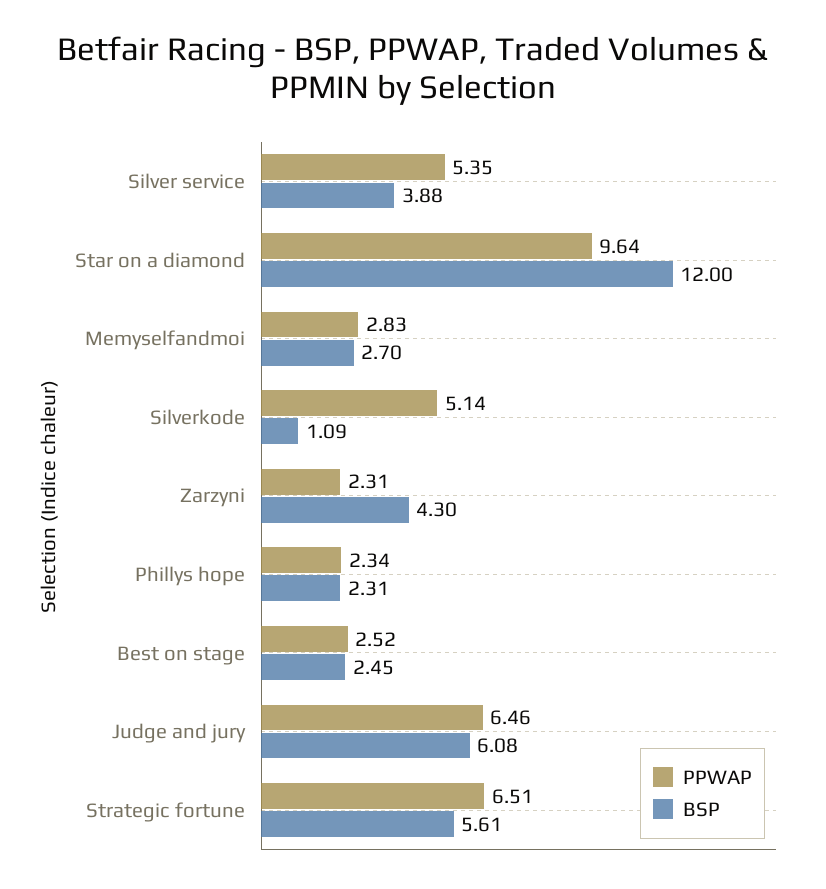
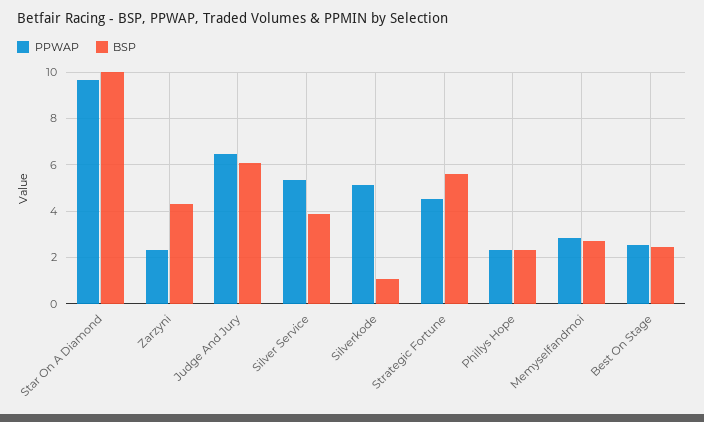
  {
    "PPWAP": {
      "Silver service": 5.35,
      "Star on a diamond": 9.64,
      "Memyselfandmoi": 2.83,
      "Silverkode": 5.14,
      "Zarzyni": 2.31,
      "Phillys hope": 2.34,
      "Best on stage": 2.52,
      "Judge and jury": 6.46,
-     "Strategic fortune": 6.51
+     "Strategic fortune": 4.5
    },
    "BSP": {
      "Silver service": 3.88,
-     "Star on a diamond": 12,
+     "Star on a diamond": 10,
      "Memyselfandmoi": 2.7,
      "Silverkode": 1.09,
      "Zarzyni": 4.3,
      "Phillys hope": 2.31,
      "Best on stage": 2.45,
      "Judge and jury": 6.08,
      "Strategic fortune": 5.61
    }
  }

